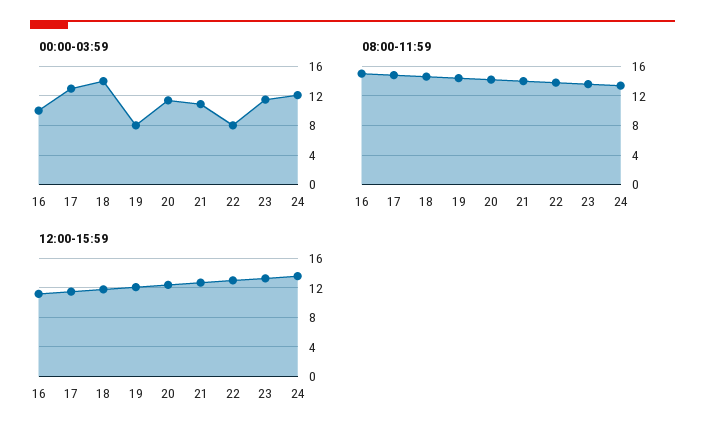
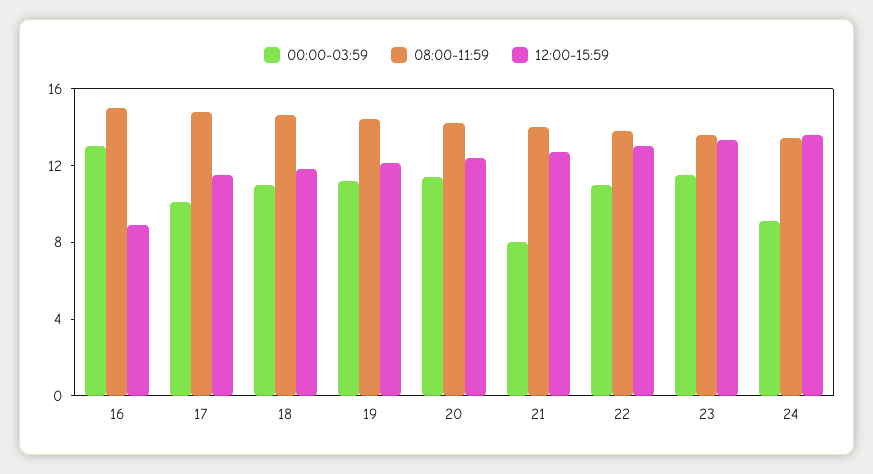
  {
    "00:00-03:59": {
-     "16": 10,
+     "16": 13,
-     "17": 13,
+     "17": 10,
-     "18": 14,
+     "18": 11,
-     "19": 8,
+     "19": 11,
      "20": 11,
-     "21": 11,
+     "21": 8,
-     "22": 8,
+     "22": 11,
      "23": 12,
-     "24": 12
+     "24": 9
    },
    "08:00-11:59": {
      "16": 15,
      "17": 15,
      "18": 15,
      "19": 14,
      "20": 14,
      "21": 14,
      "22": 14,
      "23": 14,
      "24": 13
    },
    "12:00-15:59": {
-     "16": 11,
+     "16": 9,
      "17": 12,
      "18": 12,
      "19": 12,
      "20": 12,
      "21": 13,
      "22": 13,
      "23": 13,
      "24": 14
    }
  }

